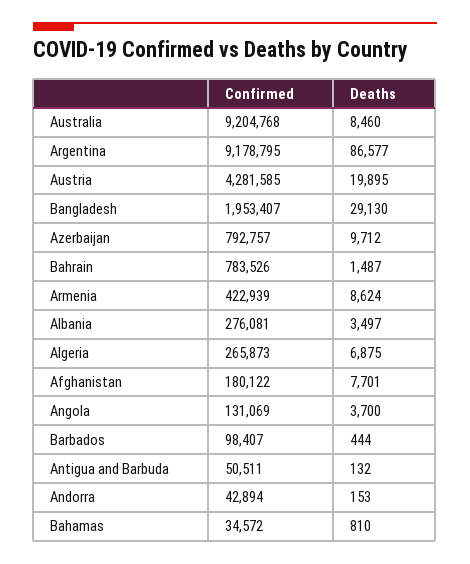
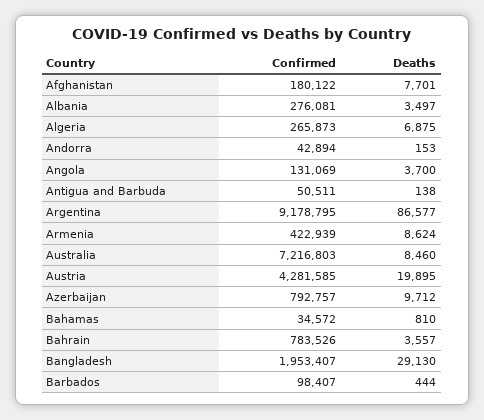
  {
    "Confirmed": {
-     "Australia": 9204768,
+     "Australia": 7216803,
      "Argentina": 9178795,
      "Austria": 4281585,
      "Bangladesh": 1953407,
      "Azerbaijan": 792757,
      "Bahrain": 783526,
      "Armenia": 422939,
      "Albania": 276081,
      "Algeria": 265873,
      "Afghanistan": 180122,
      "Angola": 131069,
      "Barbados": 98407,
      "Antigua and Barbuda": 50511,
      "Andorra": 42894,
      "Bahamas": 34572
    },
    "Deaths": {
      "Australia": 8460,
      "Argentina": 86577,
      "Austria": 19895,
      "Bangladesh": 29130,
      "Azerbaijan": 9712,
-     "Bahrain": 1487,
+     "Bahrain": 3557,
      "Armenia": 8624,
      "Albania": 3497,
      "Algeria": 6875,
      "Afghanistan": 7701,
      "Angola": 3700,
      "Barbados": 444,
-     "Antigua and Barbuda": 132,
+     "Antigua and Barbuda": 138,
      "Andorra": 153,
      "Bahamas": 810
    }
  }

